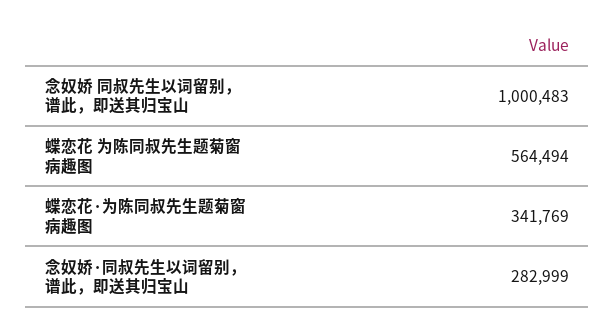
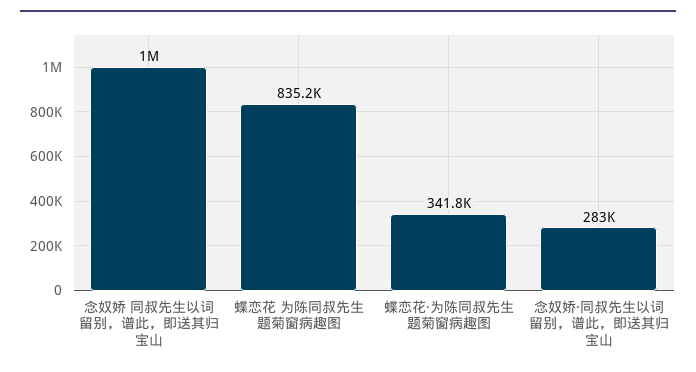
  {
    "念奴娇 同叔先生以词留别，谱此，即送其归宝山": 1000483,
-   "蝶恋花 为陈同叔先生题菊窗病趣图": 564494,
+   "蝶恋花 为陈同叔先生题菊窗病趣图": 835200,
    "蝶恋花·为陈同叔先生题菊窗病趣图": 341769,
    "念奴娇·同叔先生以词留别，谱此，即送其归宝山": 282999
  }

